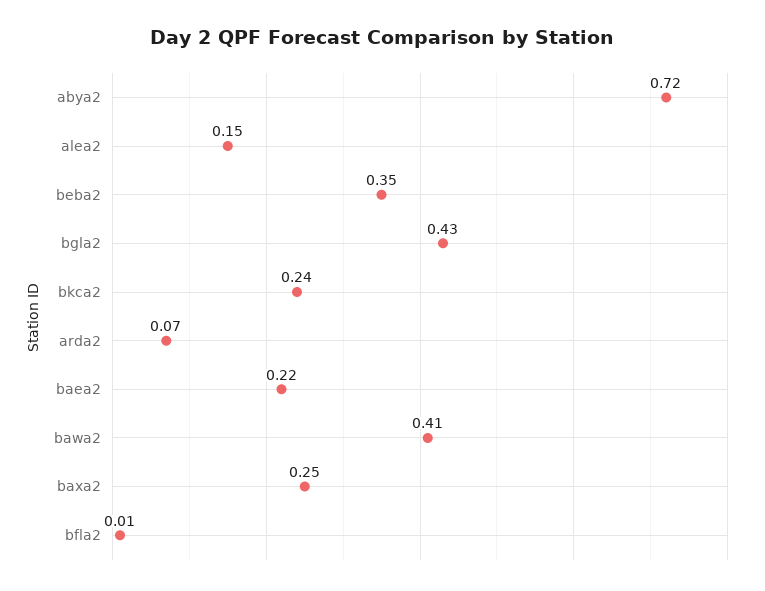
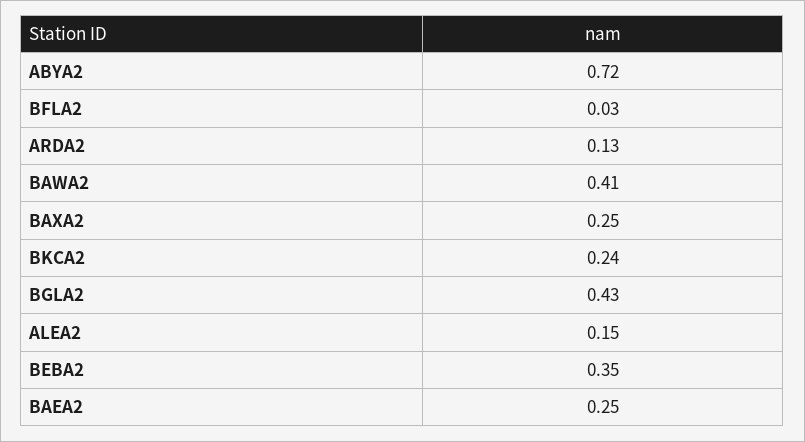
  {
    "abya2": 0.72,
    "alea2": 0.15,
    "beba2": 0.35,
    "bgla2": 0.43,
    "bkca2": 0.24,
-   "arda2": 0.07,
+   "arda2": 0.13,
-   "baea2": 0.22,
+   "baea2": 0.25,
    "bawa2": 0.41,
    "baxa2": 0.25,
-   "bfla2": 0.01
+   "bfla2": 0.03
  }

